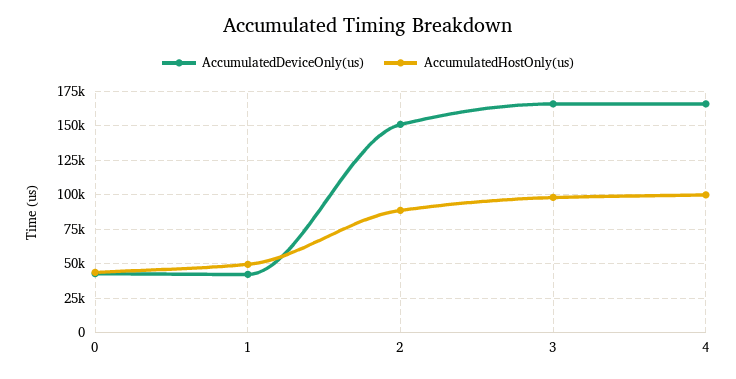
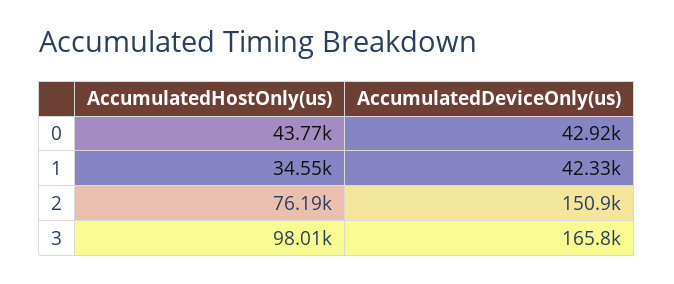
  {
    "AccumulatedDeviceOnly(us)": {
      "0": 42920,
      "1": 42330,
      "2": 150900,
-     "3": 165800,
+     "3": 165800
-     "4": 165000
    },
    "AccumulatedHostOnly(us)": {
      "0": 43770,
-     "1": 50000,
+     "1": 34550,
-     "2": 90000,
+     "2": 76190,
-     "3": 98010,
+     "3": 98010
-     "4": 100000
    }
  }

